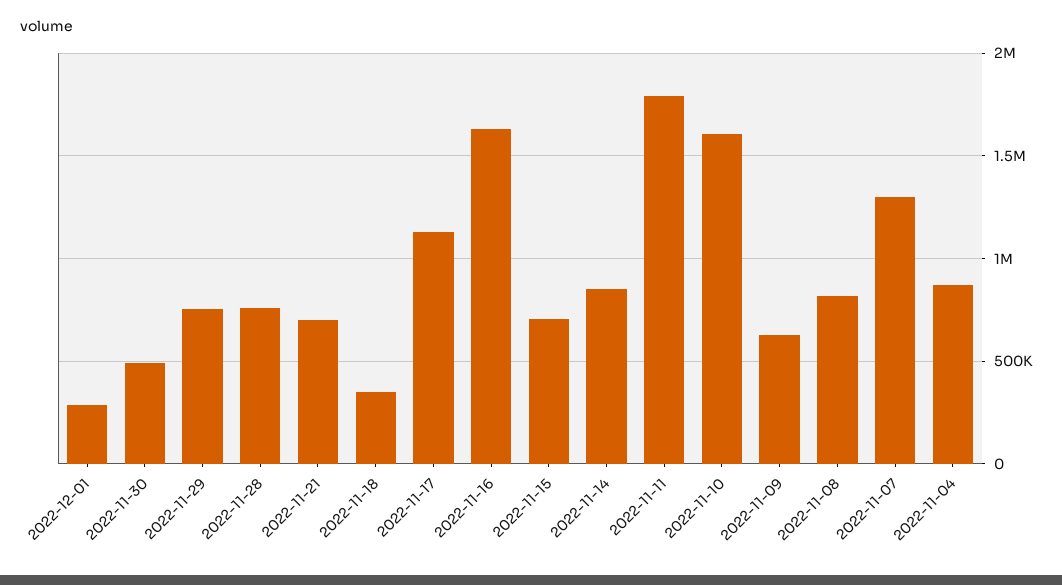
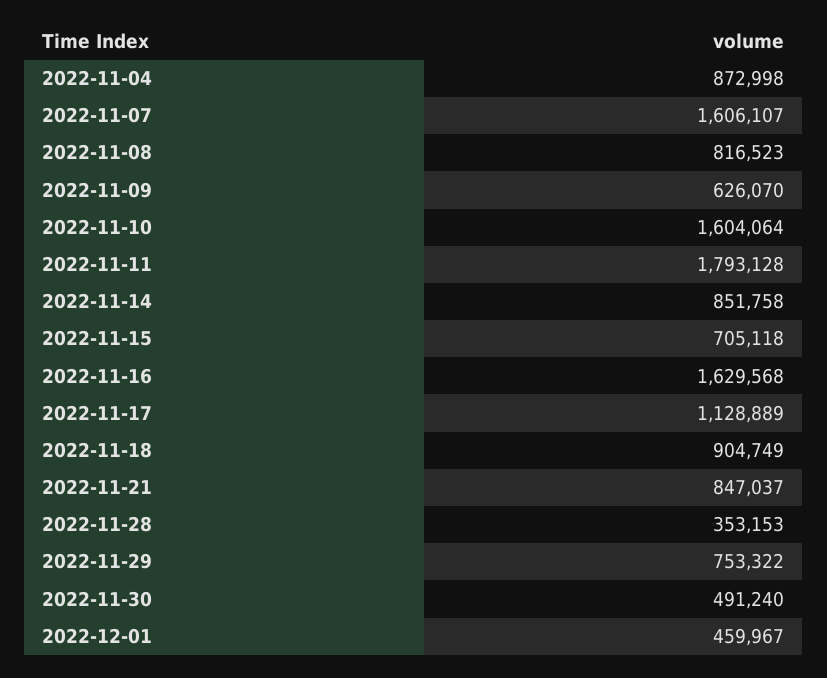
  {
-   "2022-12-01": 300000,
+   "2022-12-01": 459967,
    "2022-11-30": 491240,
    "2022-11-29": 753322,
-   "2022-11-28": 750000,
+   "2022-11-28": 353153,
-   "2022-11-21": 700000,
+   "2022-11-21": 847037,
-   "2022-11-18": 350000,
+   "2022-11-18": 904749,
    "2022-11-17": 1128889,
    "2022-11-16": 1629568,
    "2022-11-15": 705118,
    "2022-11-14": 851758,
    "2022-11-11": 1793128,
    "2022-11-10": 1604064,
    "2022-11-09": 626070,
    "2022-11-08": 816523,
-   "2022-11-07": 1300000,
+   "2022-11-07": 1606107,
    "2022-11-04": 872998
  }

